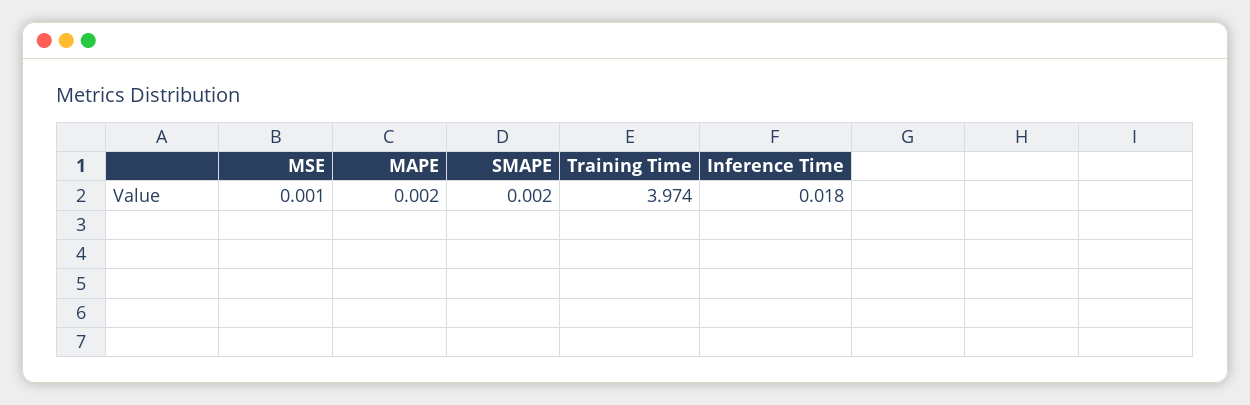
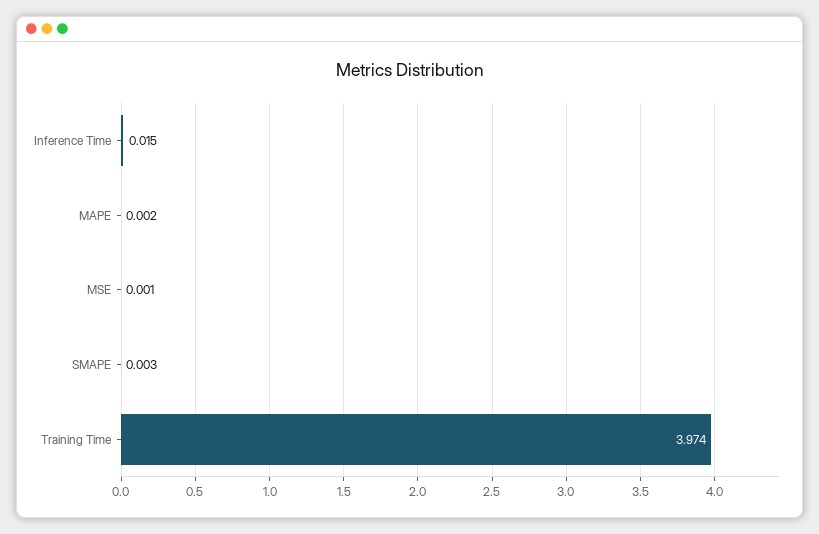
  {
    "MSE": 0.001,
    "MAPE": 0.002,
-   "SMAPE": 0.002,
+   "SMAPE": 0.003,
    "Training Time": 3.974,
-   "Inference Time": 0.018
+   "Inference Time": 0.015
  }

